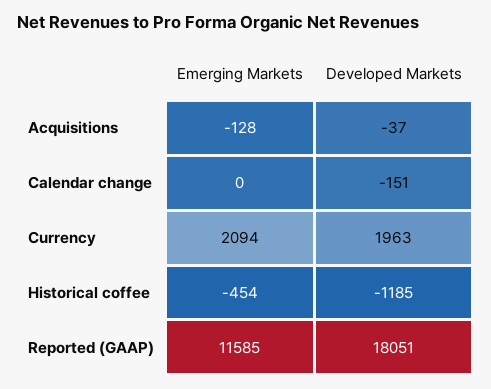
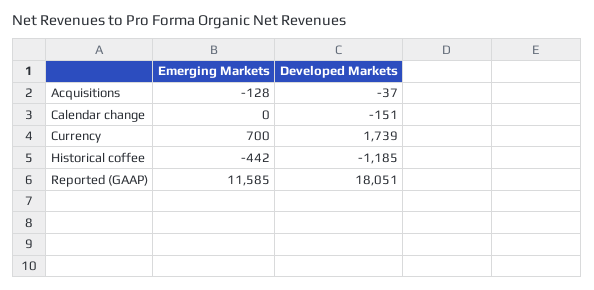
  {
    "Emerging Markets": {
      "Acquisitions": -128,
      "Calendar change": 0,
-     "Currency": 2094,
+     "Currency": 700,
-     "Historical coffee": -454,
+     "Historical coffee": -442,
      "Reported (GAAP)": 11585
    },
    "Developed Markets": {
      "Acquisitions": -37,
      "Calendar change": -151,
-     "Currency": 1963,
+     "Currency": 1739,
      "Historical coffee": -1185,
      "Reported (GAAP)": 18051
    }
  }

